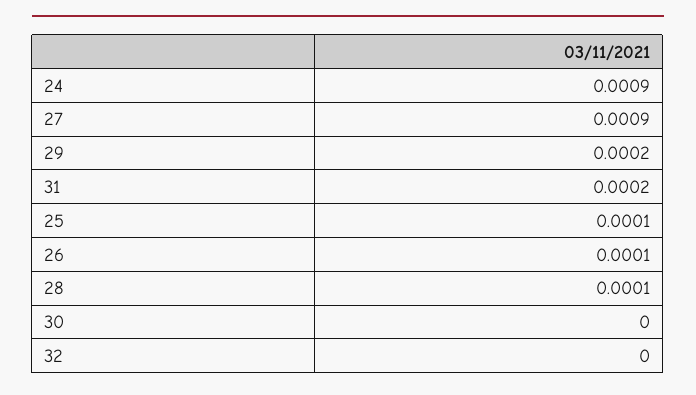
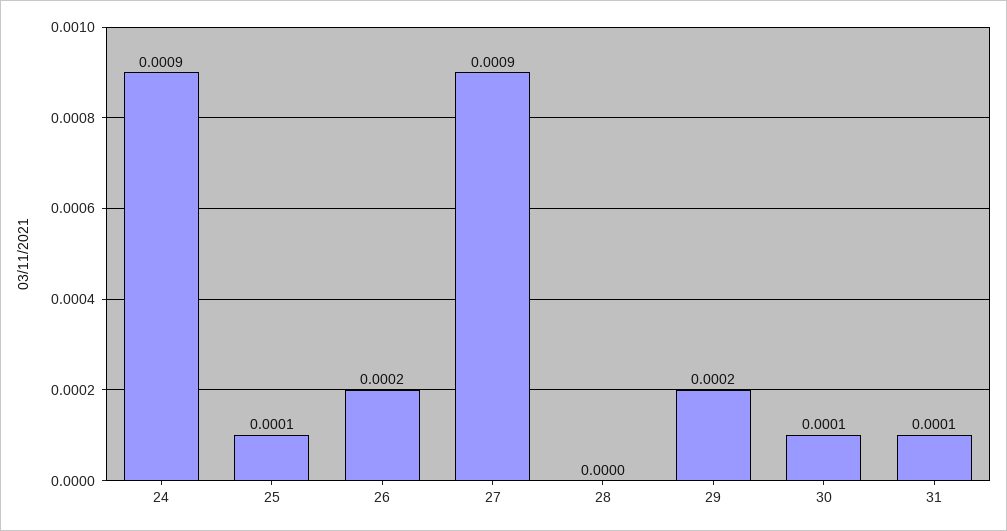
  {
    "24": 0.0009,
    "27": 0.0009,
    "29": 0.0002,
-   "31": 0.0002,
+   "31": 0.0001,
    "25": 0.0001,
-   "26": 0.0001,
+   "26": 0.0002,
-   "28": 0.0001,
+   "28": 0,
-   "30": 0,
+   "30": 0.0001
-   "32": 0
  }

